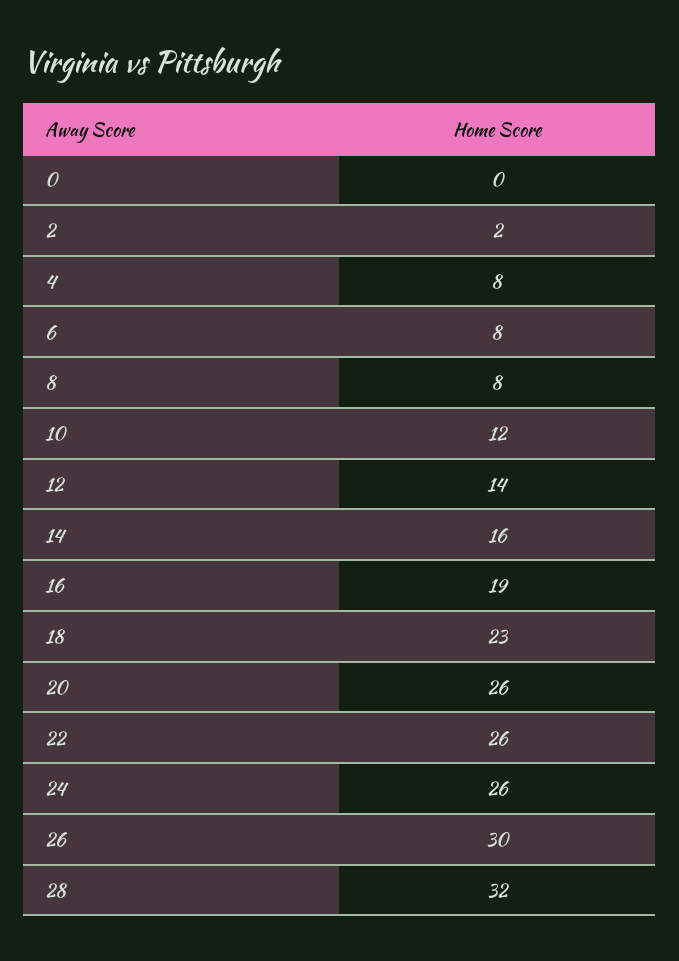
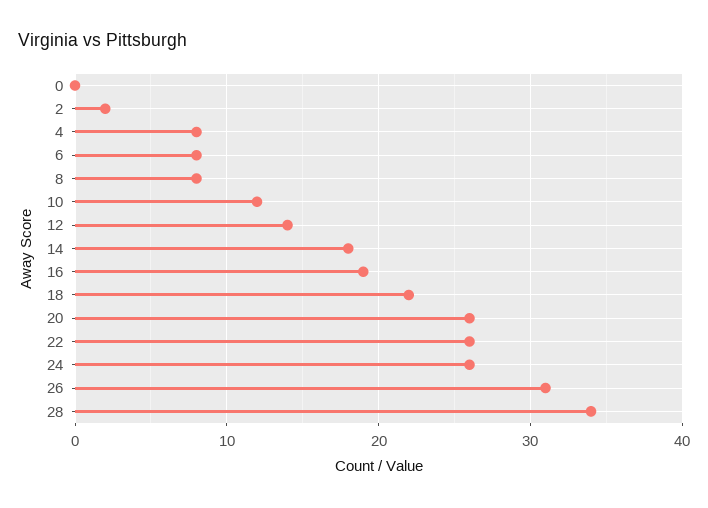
  {
    "0": 0,
    "2": 2,
    "4": 8,
    "6": 8,
    "8": 8,
    "10": 12,
    "12": 14,
-   "14": 16,
+   "14": 18,
    "16": 19,
-   "18": 23,
+   "18": 22,
    "20": 26,
    "22": 26,
    "24": 26,
-   "26": 30,
+   "26": 31,
-   "28": 32
+   "28": 34
  }

